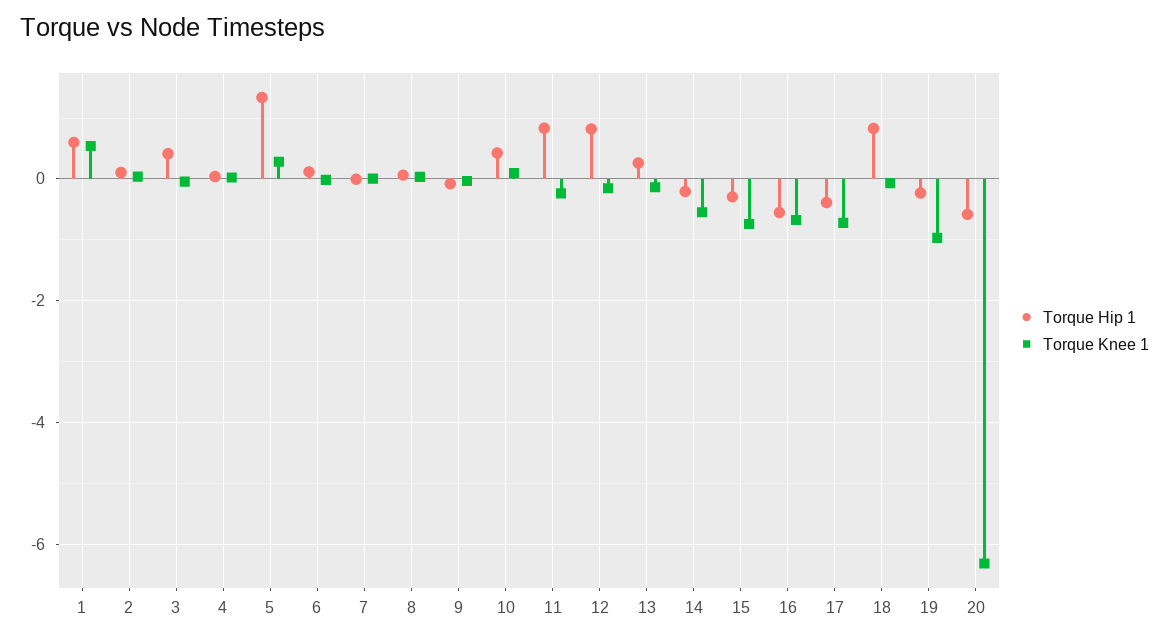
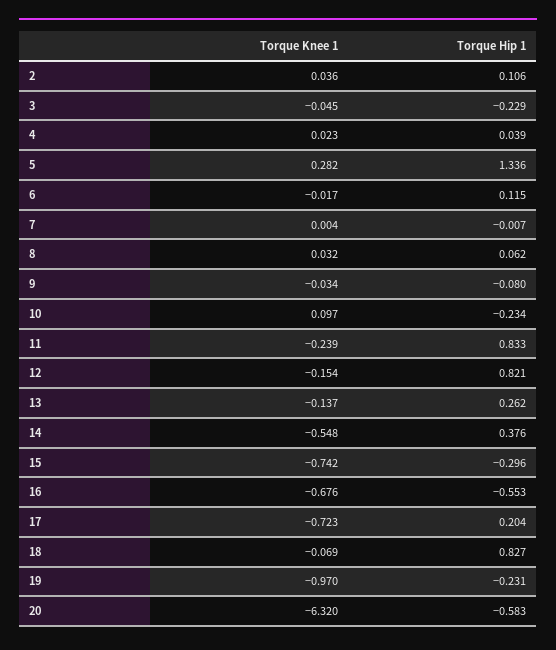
  {
    "Torque Hip 1": {
-     "1": 0.6,
      "2": 0.106,
-     "3": 0.4,
+     "3": -0.229,
      "4": 0.039,
      "5": 1.336,
      "6": 0.115,
      "7": -0.007,
      "8": 0.062,
      "9": -0.08,
-     "10": 0.4,
+     "10": -0.234,
      "11": 0.833,
      "12": 0.821,
      "13": 0.262,
-     "14": -0.2,
+     "14": 0.376,
      "15": -0.296,
      "16": -0.553,
-     "17": -0.4,
+     "17": 0.204,
      "18": 0.827,
      "19": -0.231,
      "20": -0.583
    },
    "Torque Knee 1": {
-     "1": 0.6,
      "2": 0.036,
      "3": -0.045,
      "4": 0.023,
      "5": 0.282,
      "6": -0.017,
      "7": 0.004,
      "8": 0.032,
      "9": -0.034,
      "10": 0.097,
      "11": -0.239,
      "12": -0.154,
      "13": -0.137,
      "14": -0.548,
      "15": -0.742,
      "16": -0.676,
      "17": -0.723,
      "18": -0.069,
      "19": -0.97,
      "20": -6.32
    }
  }

